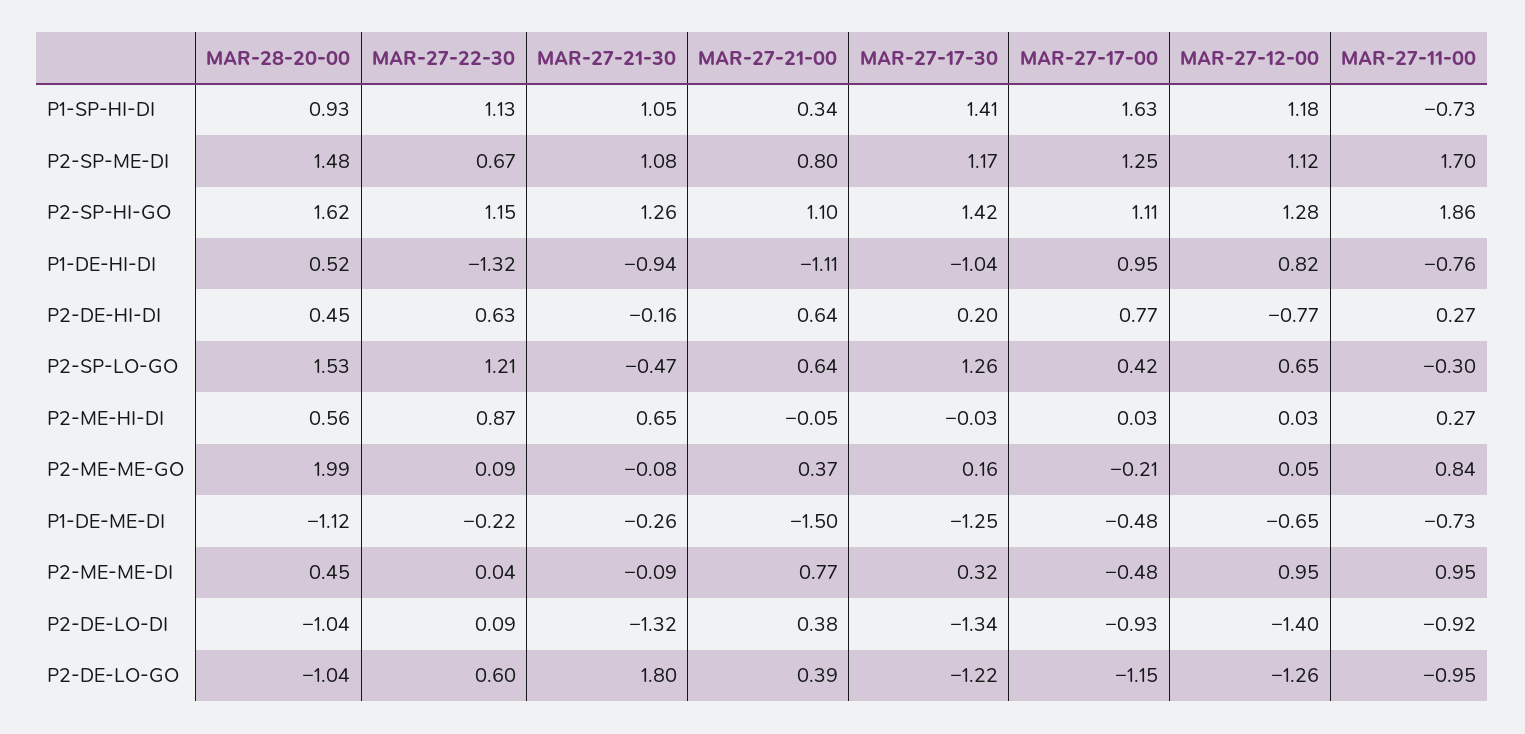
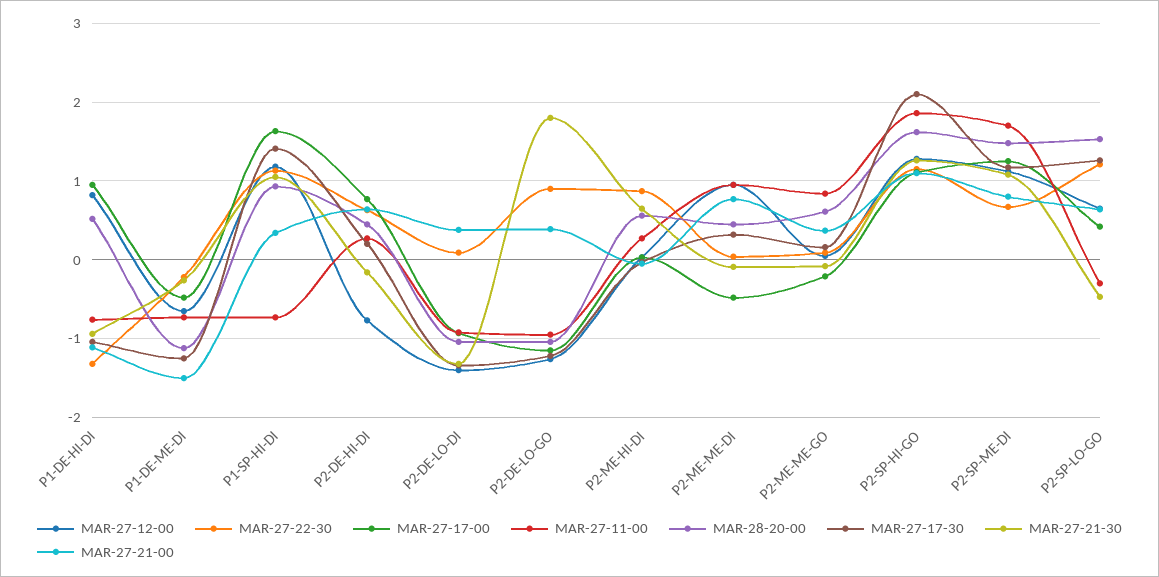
  {
    "MAR-28-20-00": {
      "P1-SP-HI-DI": 0.93,
      "P2-SP-ME-DI": 1.48,
      "P2-SP-HI-GO": 1.62,
      "P1-DE-HI-DI": 0.52,
      "P2-DE-HI-DI": 0.45,
      "P2-SP-LO-GO": 1.53,
      "P2-ME-HI-DI": 0.56,
-     "P2-ME-ME-GO": 1.99,
+     "P2-ME-ME-GO": 0.6,
      "P1-DE-ME-DI": -1.12,
      "P2-ME-ME-DI": 0.45,
      "P2-DE-LO-DI": -1.04,
      "P2-DE-LO-GO": -1.04
    },
    "MAR-27-22-30": {
      "P1-SP-HI-DI": 1.13,
      "P2-SP-ME-DI": 0.67,
      "P2-SP-HI-GO": 1.15,
      "P1-DE-HI-DI": -1.32,
      "P2-DE-HI-DI": 0.63,
      "P2-SP-LO-GO": 1.21,
      "P2-ME-HI-DI": 0.87,
      "P2-ME-ME-GO": 0.09,
      "P1-DE-ME-DI": -0.22,
      "P2-ME-ME-DI": 0.04,
      "P2-DE-LO-DI": 0.09,
-     "P2-DE-LO-GO": 0.6
+     "P2-DE-LO-GO": 0.9
    },
    "MAR-27-21-30": {
      "P1-SP-HI-DI": 1.05,
      "P2-SP-ME-DI": 1.08,
      "P2-SP-HI-GO": 1.26,
      "P1-DE-HI-DI": -0.94,
      "P2-DE-HI-DI": -0.16,
      "P2-SP-LO-GO": -0.47,
      "P2-ME-HI-DI": 0.65,
      "P2-ME-ME-GO": -0.08,
      "P1-DE-ME-DI": -0.26,
      "P2-ME-ME-DI": -0.09,
      "P2-DE-LO-DI": -1.32,
      "P2-DE-LO-GO": 1.8
    },
    "MAR-27-21-00": {
      "P1-SP-HI-DI": 0.34,
      "P2-SP-ME-DI": 0.8,
      "P2-SP-HI-GO": 1.1,
      "P1-DE-HI-DI": -1.11,
      "P2-DE-HI-DI": 0.64,
      "P2-SP-LO-GO": 0.64,
      "P2-ME-HI-DI": -0.05,
      "P2-ME-ME-GO": 0.37,
      "P1-DE-ME-DI": -1.5,
      "P2-ME-ME-DI": 0.77,
      "P2-DE-LO-DI": 0.38,
      "P2-DE-LO-GO": 0.39
    },
    "MAR-27-17-30": {
      "P1-SP-HI-DI": 1.41,
      "P2-SP-ME-DI": 1.17,
-     "P2-SP-HI-GO": 1.42,
+     "P2-SP-HI-GO": 2.1,
      "P1-DE-HI-DI": -1.04,
      "P2-DE-HI-DI": 0.2,
      "P2-SP-LO-GO": 1.26,
      "P2-ME-HI-DI": -0.03,
      "P2-ME-ME-GO": 0.16,
      "P1-DE-ME-DI": -1.25,
      "P2-ME-ME-DI": 0.32,
      "P2-DE-LO-DI": -1.34,
      "P2-DE-LO-GO": -1.22
    },
    "MAR-27-17-00": {
      "P1-SP-HI-DI": 1.63,
      "P2-SP-ME-DI": 1.25,
      "P2-SP-HI-GO": 1.11,
      "P1-DE-HI-DI": 0.95,
      "P2-DE-HI-DI": 0.77,
      "P2-SP-LO-GO": 0.42,
      "P2-ME-HI-DI": 0.03,
      "P2-ME-ME-GO": -0.21,
      "P1-DE-ME-DI": -0.48,
      "P2-ME-ME-DI": -0.48,
      "P2-DE-LO-DI": -0.93,
      "P2-DE-LO-GO": -1.15
    },
    "MAR-27-12-00": {
      "P1-SP-HI-DI": 1.18,
      "P2-SP-ME-DI": 1.12,
      "P2-SP-HI-GO": 1.28,
      "P1-DE-HI-DI": 0.82,
      "P2-DE-HI-DI": -0.77,
      "P2-SP-LO-GO": 0.65,
      "P2-ME-HI-DI": 0.03,
      "P2-ME-ME-GO": 0.05,
      "P1-DE-ME-DI": -0.65,
      "P2-ME-ME-DI": 0.95,
      "P2-DE-LO-DI": -1.4,
      "P2-DE-LO-GO": -1.26
    },
    "MAR-27-11-00": {
      "P1-SP-HI-DI": -0.73,
      "P2-SP-ME-DI": 1.7,
      "P2-SP-HI-GO": 1.86,
      "P1-DE-HI-DI": -0.76,
      "P2-DE-HI-DI": 0.27,
      "P2-SP-LO-GO": -0.3,
      "P2-ME-HI-DI": 0.27,
      "P2-ME-ME-GO": 0.84,
      "P1-DE-ME-DI": -0.73,
      "P2-ME-ME-DI": 0.95,
      "P2-DE-LO-DI": -0.92,
      "P2-DE-LO-GO": -0.95
    }
  }

